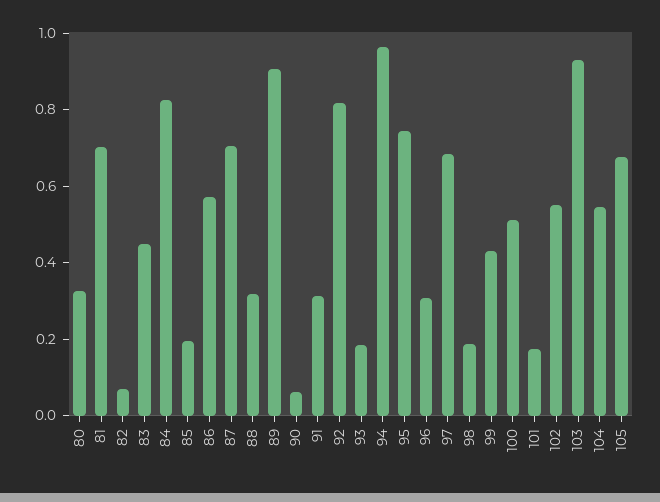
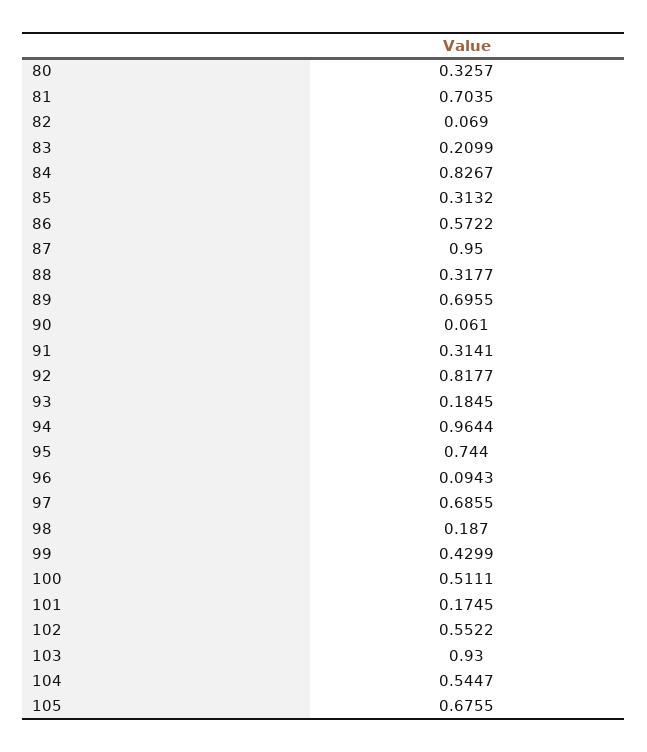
  {
    "80": 0.3257,
    "81": 0.7035,
    "82": 0.069,
-   "83": 0.45,
+   "83": 0.2099,
    "84": 0.8267,
-   "85": 0.2,
+   "85": 0.3132,
    "86": 0.5722,
-   "87": 0.7,
+   "87": 0.95,
    "88": 0.3177,
-   "89": 0.9,
+   "89": 0.6955,
    "90": 0.061,
    "91": 0.3141,
    "92": 0.8177,
    "93": 0.1845,
    "94": 0.9644,
    "95": 0.744,
-   "96": 0.3,
+   "96": 0.0943,
    "97": 0.6855,
    "98": 0.187,
    "99": 0.4299,
    "100": 0.5111,
    "101": 0.1745,
    "102": 0.5522,
    "103": 0.93,
    "104": 0.5447,
    "105": 0.6755
  }

